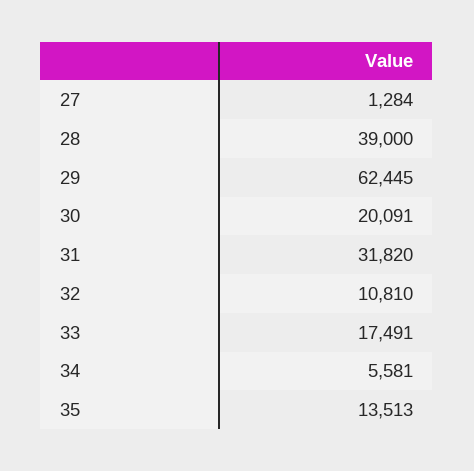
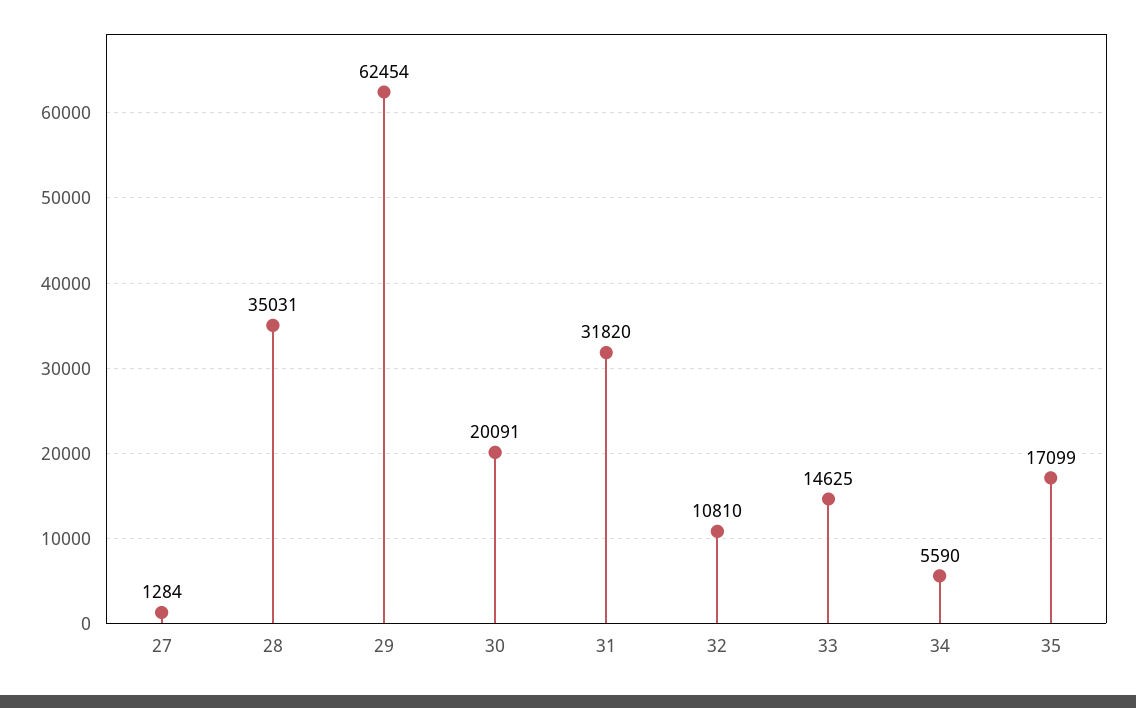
  {
    "27": 1284,
-   "28": 39000,
+   "28": 35031,
-   "29": 62445,
+   "29": 62454,
    "30": 20091,
    "31": 31820,
    "32": 10810,
-   "33": 17491,
+   "33": 14625,
-   "34": 5581,
+   "34": 5590,
-   "35": 13513
+   "35": 17099
  }

